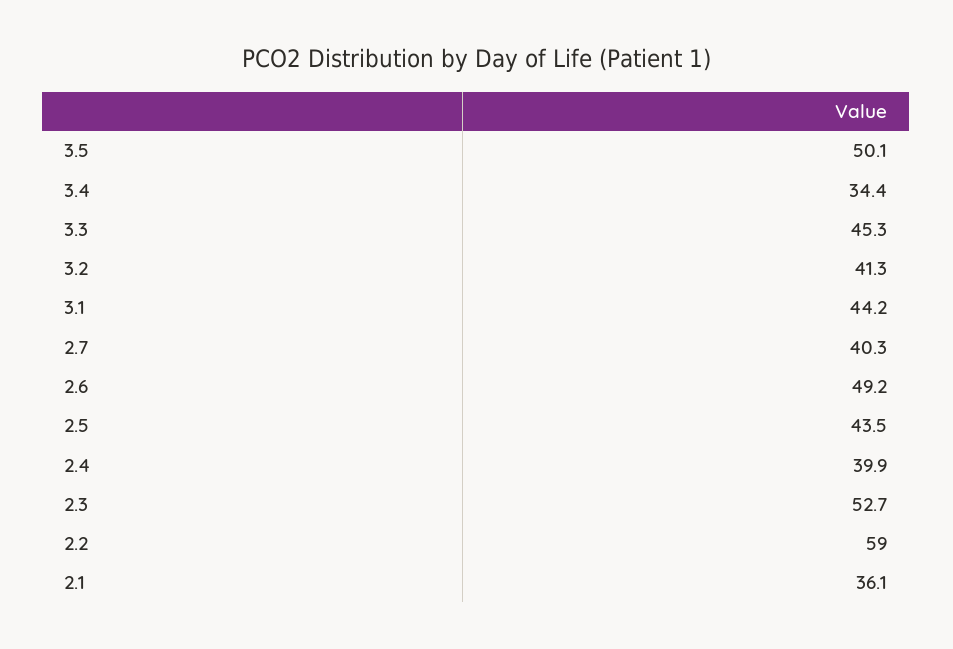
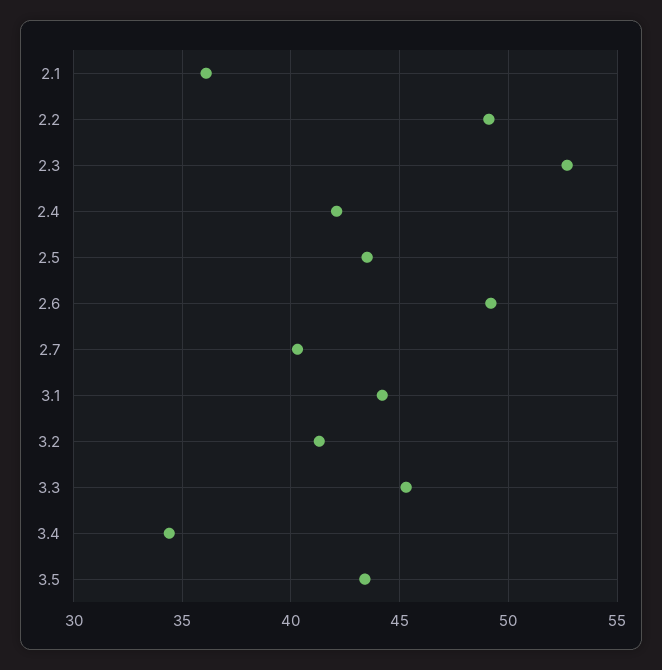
  {
-   "3.5": 50.1,
+   "3.5": 43.5,
    "3.4": 34.4,
    "3.3": 45.3,
    "3.2": 41.3,
    "3.1": 44.2,
    "2.7": 40.3,
    "2.6": 49.2,
    "2.5": 43.5,
-   "2.4": 39.9,
+   "2.4": 42,
    "2.3": 52.7,
-   "2.2": 59,
+   "2.2": 49,
    "2.1": 36.1
  }

